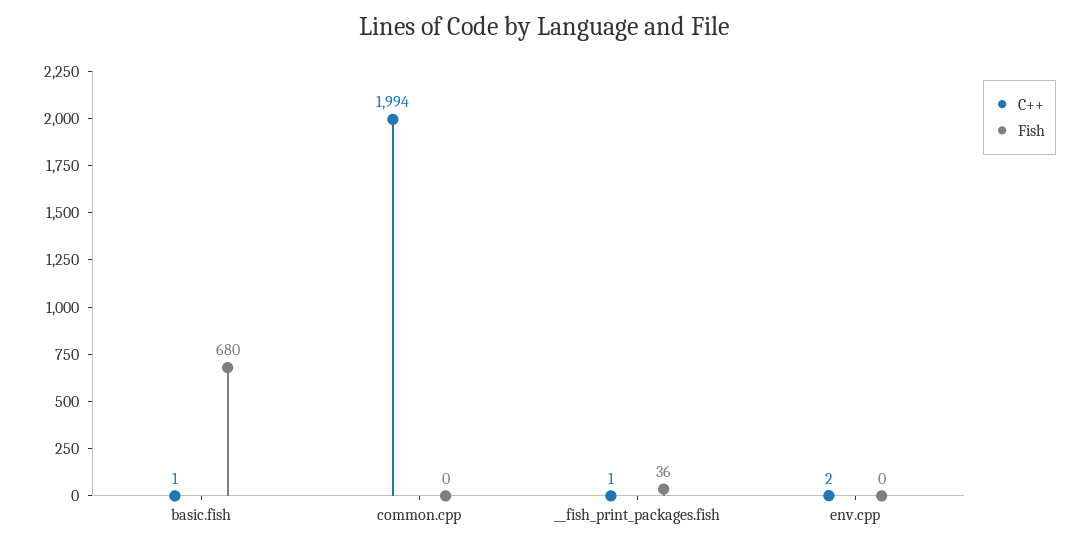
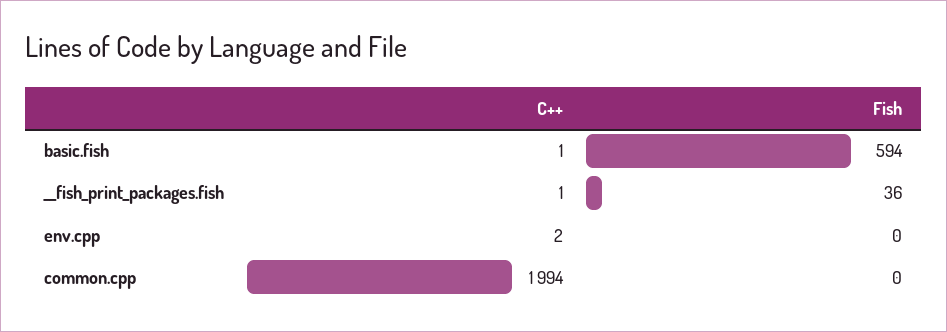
  {
    "C++": {
      "basic.fish": 1,
      "common.cpp": 1994,
      "__fish_print_packages.fish": 1,
      "env.cpp": 2
    },
    "Fish": {
-     "basic.fish": 680,
+     "basic.fish": 594,
      "common.cpp": 0,
      "__fish_print_packages.fish": 36,
      "env.cpp": 0
    }
  }

